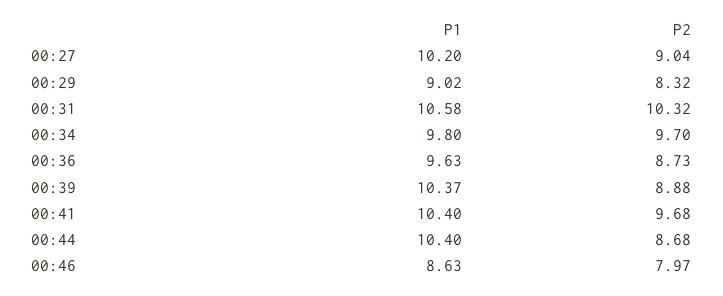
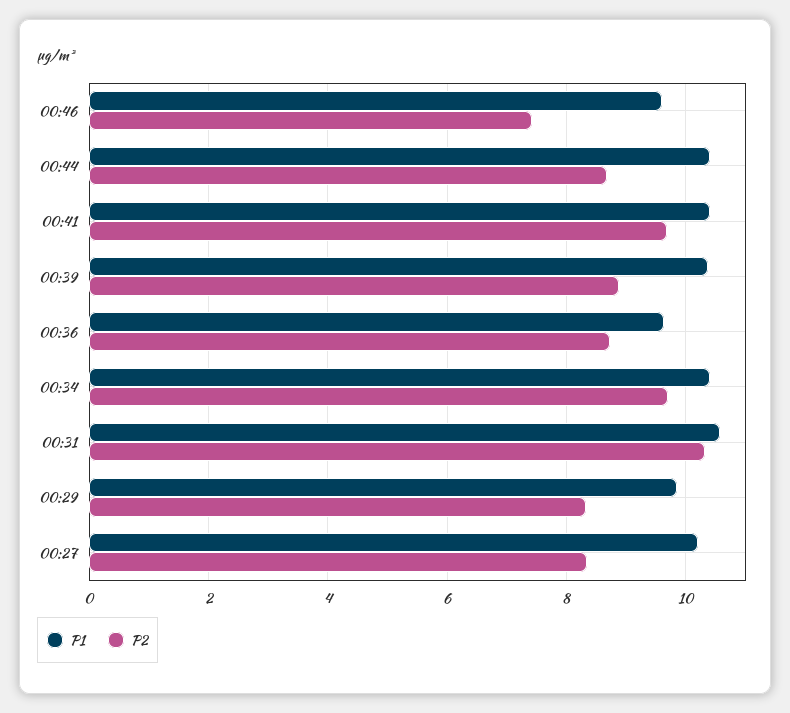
  {
    "P1": {
      "00:27": 10.2,
-     "00:29": 9.02,
+     "00:29": 9.8,
      "00:31": 10.58,
-     "00:34": 9.8,
+     "00:34": 10.4,
      "00:36": 9.63,
      "00:39": 10.37,
      "00:41": 10.4,
      "00:44": 10.4,
-     "00:46": 8.63
+     "00:46": 9.6
    },
    "P2": {
-     "00:27": 9.04,
+     "00:27": 8.4,
      "00:29": 8.32,
      "00:31": 10.32,
      "00:34": 9.7,
      "00:36": 8.73,
      "00:39": 8.88,
      "00:41": 9.68,
      "00:44": 8.68,
-     "00:46": 7.97
+     "00:46": 7.4
    }
  }

